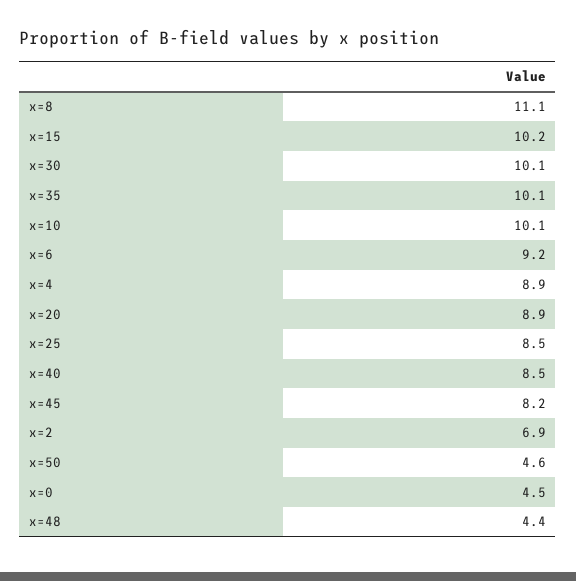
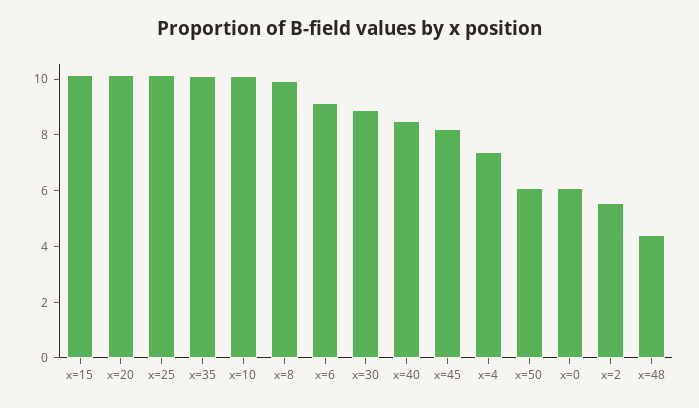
  {
-   "x=8": 11.1,
+   "x=8": 10,
    "x=15": 10.2,
-   "x=30": 10.1,
+   "x=30": 9,
    "x=35": 10.1,
    "x=10": 10.1,
    "x=6": 9.2,
-   "x=4": 8.9,
+   "x=4": 7.5,
-   "x=20": 8.9,
+   "x=20": 10,
-   "x=25": 8.5,
+   "x=25": 10,
    "x=40": 8.5,
    "x=45": 8.2,
-   "x=2": 6.9,
+   "x=2": 5.5,
-   "x=50": 4.6,
+   "x=50": 6,
-   "x=0": 4.5,
+   "x=0": 6,
    "x=48": 4.4
  }

